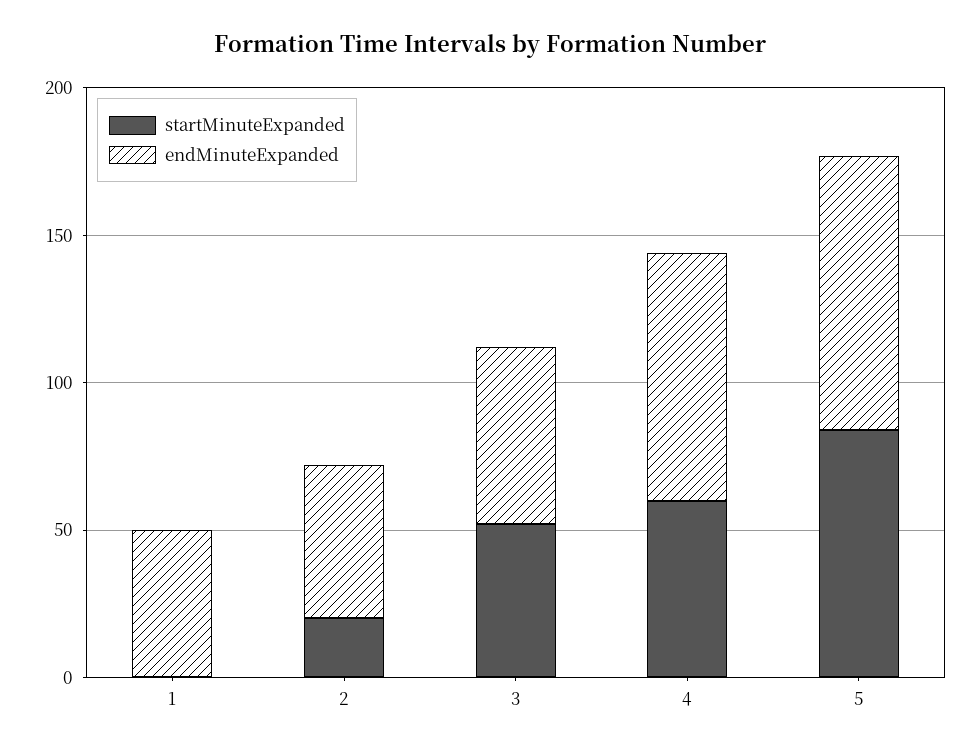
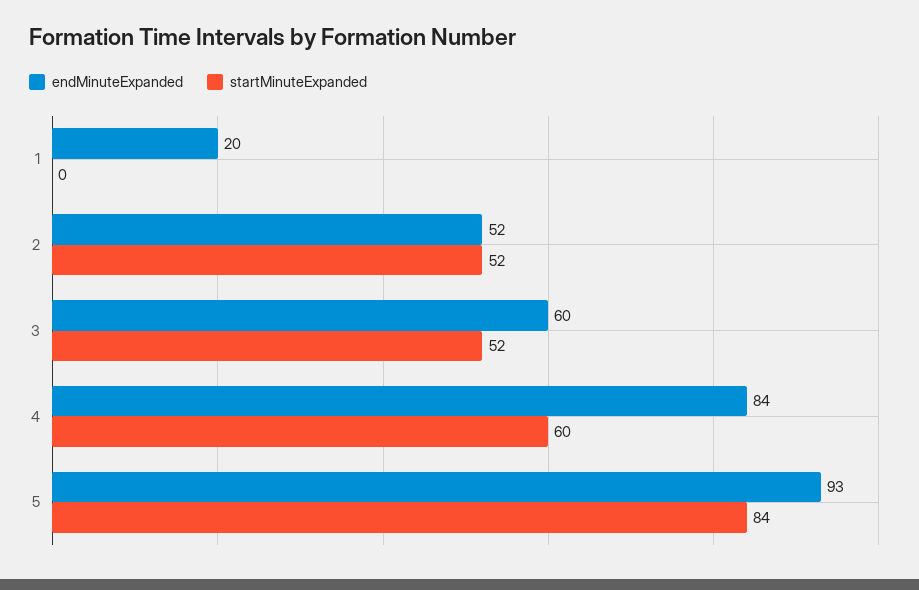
  {
    "startMinuteExpanded": {
      "1": 0,
-     "2": 20,
+     "2": 52,
      "3": 52,
      "4": 60,
      "5": 84
    },
    "endMinuteExpanded": {
-     "1": 50,
+     "1": 20,
      "2": 52,
      "3": 60,
      "4": 84,
      "5": 93
    }
  }

